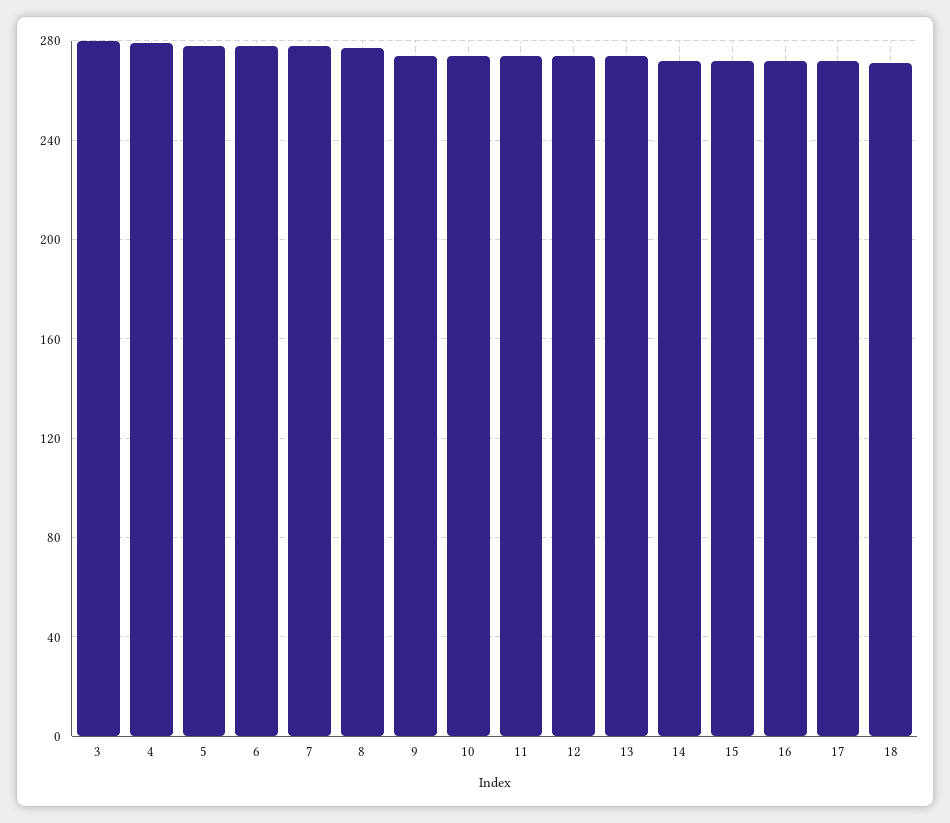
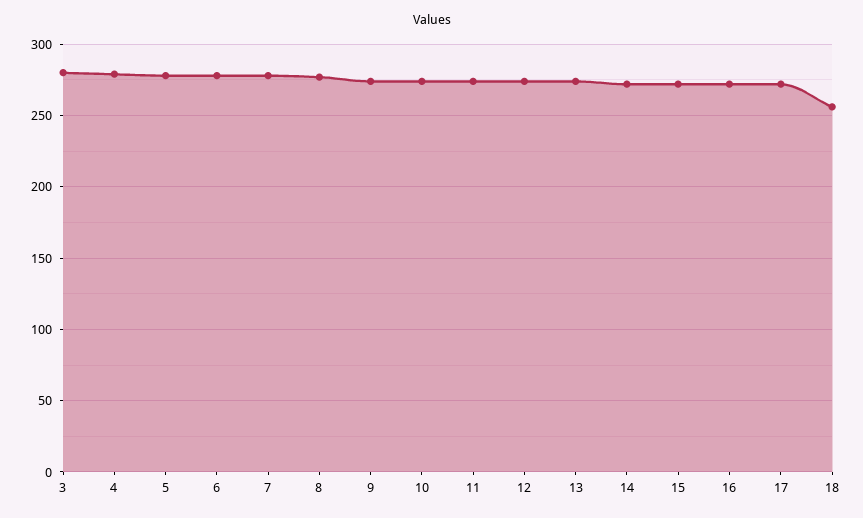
  {
    "3": 280,
    "4": 280,
    "5": 280,
    "6": 280,
    "7": 280,
    "8": 275,
    "9": 275,
    "10": 275,
    "11": 275,
    "12": 275,
    "13": 275,
    "14": 270,
    "15": 270,
    "16": 270,
    "17": 270,
-   "18": 270
+   "18": 255
  }

